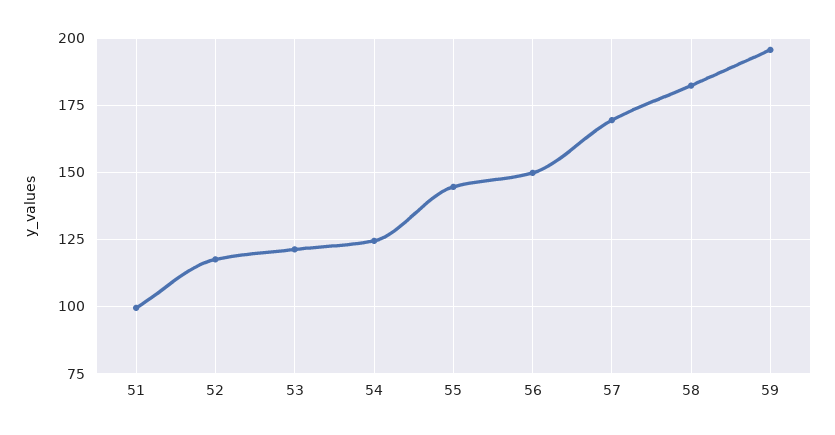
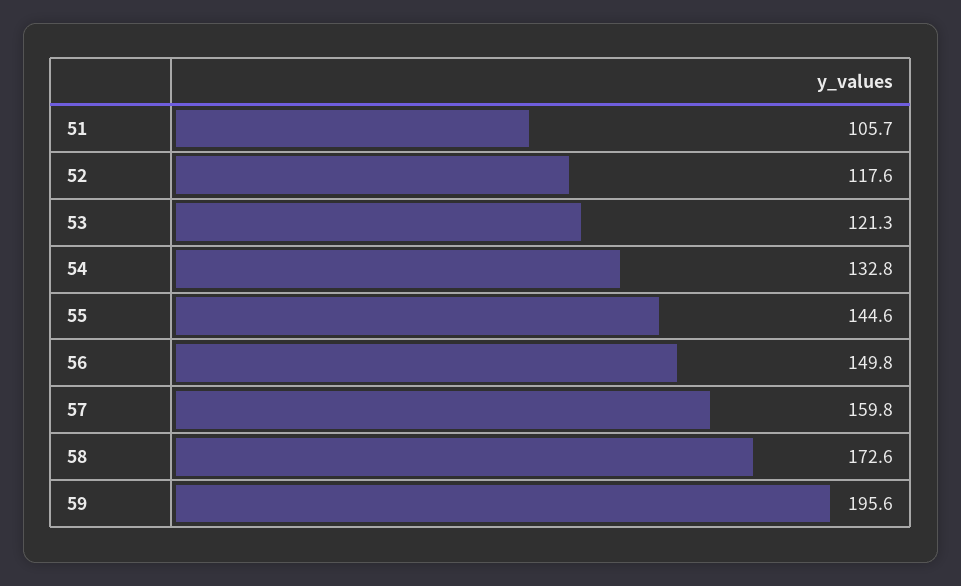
  {
-   "51": 100,
+   "51": 105.7,
    "52": 117.6,
    "53": 121.3,
-   "54": 125,
+   "54": 132.8,
    "55": 144.6,
    "56": 149.8,
-   "57": 170,
+   "57": 159.8,
-   "58": 182.5,
+   "58": 172.6,
    "59": 195.6
  }

